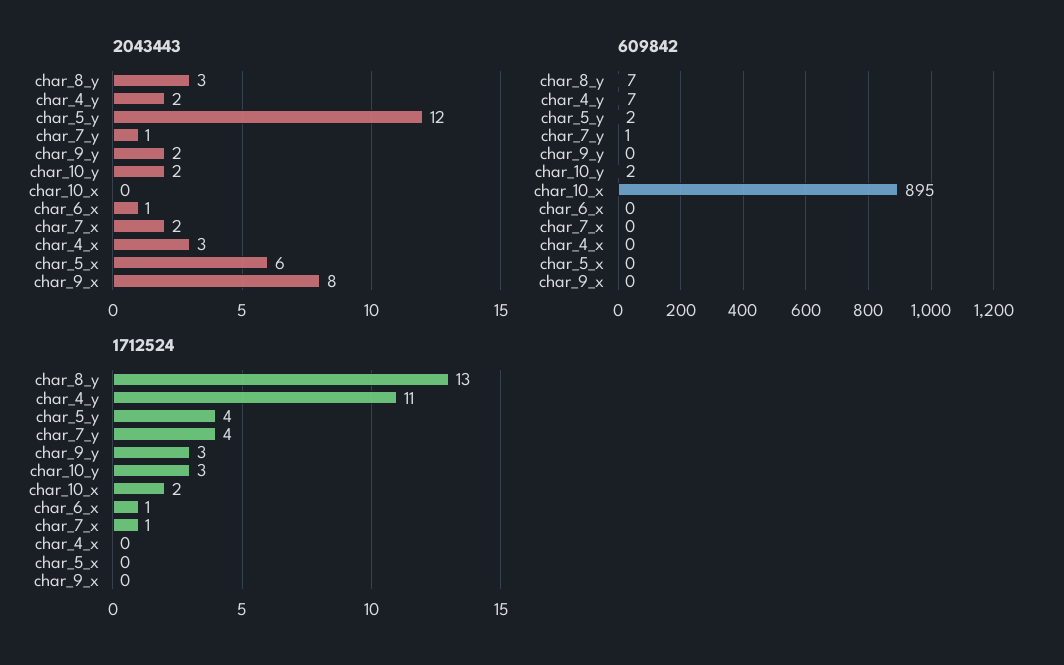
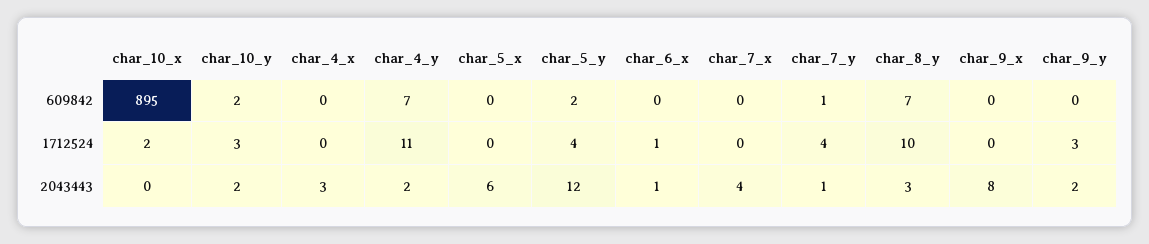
  {
    "2043443": {
      "char_8_y": 3,
      "char_4_y": 2,
      "char_5_y": 12,
      "char_7_y": 1,
      "char_9_y": 2,
      "char_10_y": 2,
      "char_10_x": 0,
      "char_6_x": 1,
-     "char_7_x": 2,
+     "char_7_x": 4,
      "char_4_x": 3,
      "char_5_x": 6,
      "char_9_x": 8
    },
    "609842": {
      "char_8_y": 7,
      "char_4_y": 7,
      "char_5_y": 2,
      "char_7_y": 1,
      "char_9_y": 0,
      "char_10_y": 2,
      "char_10_x": 895,
      "char_6_x": 0,
      "char_7_x": 0,
      "char_4_x": 0,
      "char_5_x": 0,
      "char_9_x": 0
    },
    "1712524": {
-     "char_8_y": 13,
+     "char_8_y": 10,
      "char_4_y": 11,
      "char_5_y": 4,
      "char_7_y": 4,
      "char_9_y": 3,
      "char_10_y": 3,
      "char_10_x": 2,
      "char_6_x": 1,
-     "char_7_x": 1,
+     "char_7_x": 0,
      "char_4_x": 0,
      "char_5_x": 0,
      "char_9_x": 0
    }
  }

